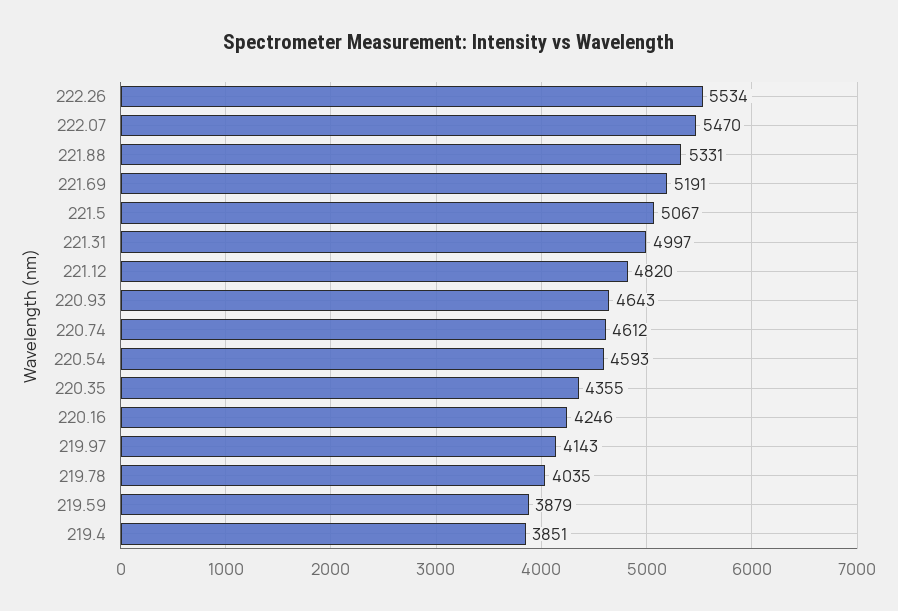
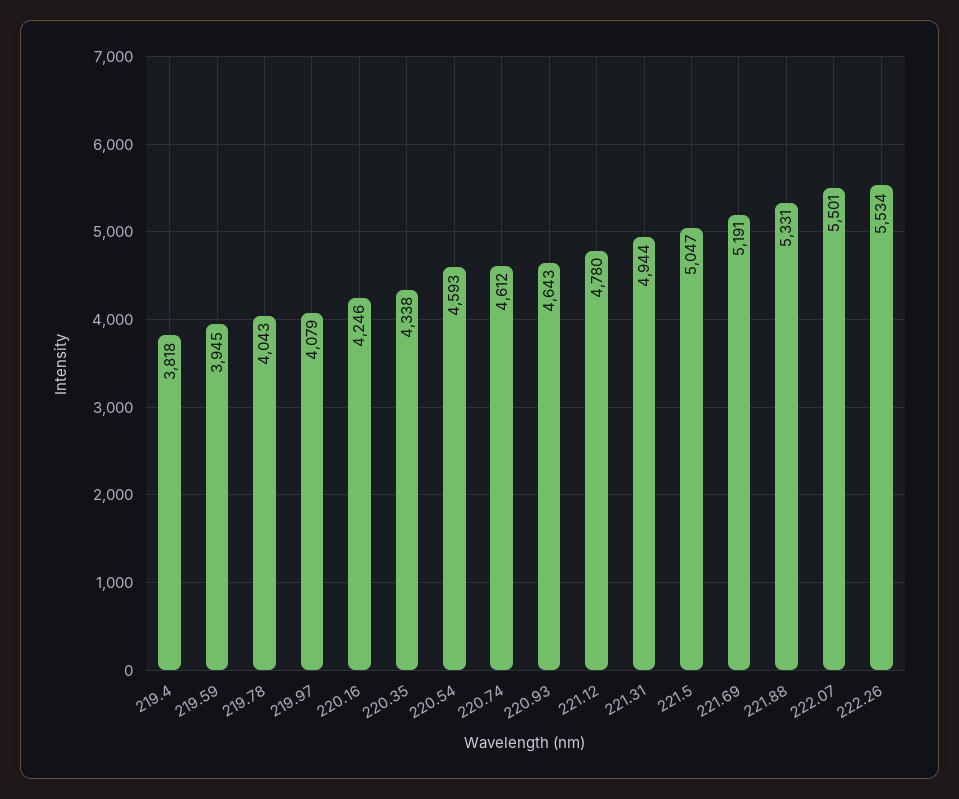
  {
    "222.26": 5534,
-   "222.07": 5470,
+   "222.07": 5501,
    "221.88": 5331,
    "221.69": 5191,
-   "221.5": 5067,
+   "221.5": 5047,
-   "221.31": 4997,
+   "221.31": 4944,
-   "221.12": 4820,
+   "221.12": 4780,
    "220.93": 4643,
    "220.74": 4612,
    "220.54": 4593,
-   "220.35": 4355,
+   "220.35": 4338,
    "220.16": 4246,
-   "219.97": 4143,
+   "219.97": 4079,
-   "219.78": 4035,
+   "219.78": 4043,
-   "219.59": 3879,
+   "219.59": 3945,
-   "219.4": 3851
+   "219.4": 3818
  }

